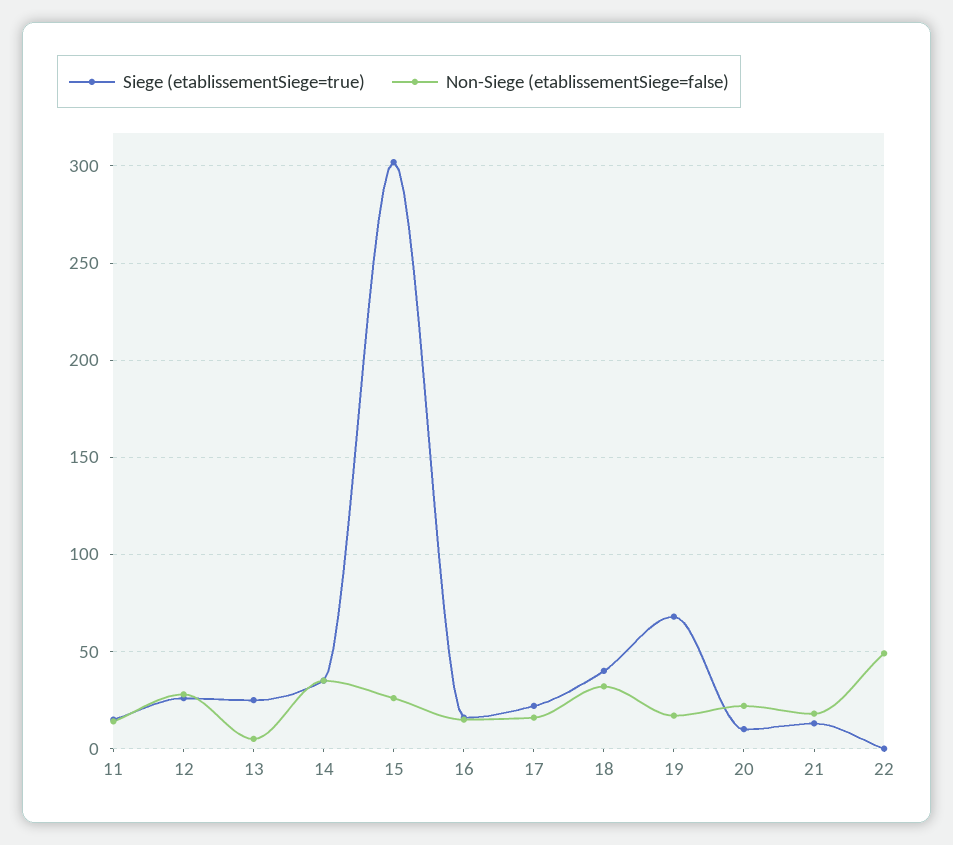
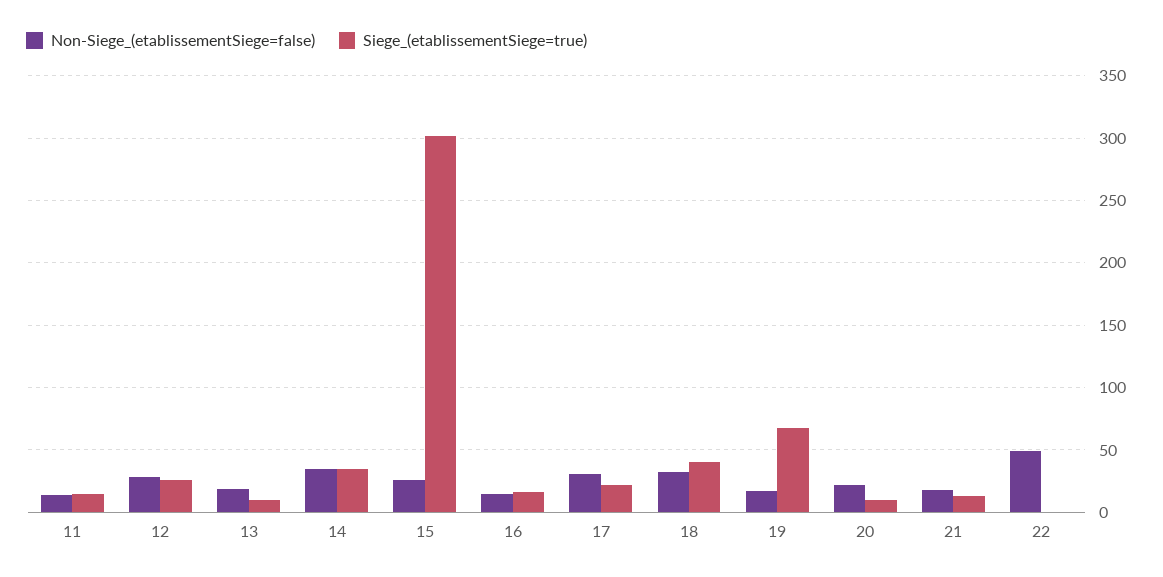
  {
    "Siege (etablissementSiege=true)": {
      "11": 15,
      "12": 25,
-     "13": 25,
+     "13": 10,
      "14": 35,
      "15": 300,
      "16": 15,
      "17": 20,
      "18": 40,
      "19": 70,
      "20": 10,
      "21": 15,
      "22": 0
    },
    "Non-Siege (etablissementSiege=false)": {
      "11": 15,
      "12": 30,
-     "13": 5,
+     "13": 20,
      "14": 35,
      "15": 25,
      "16": 15,
-     "17": 15,
+     "17": 30,
      "18": 30,
      "19": 15,
      "20": 20,
      "21": 20,
      "22": 50
    }
  }

